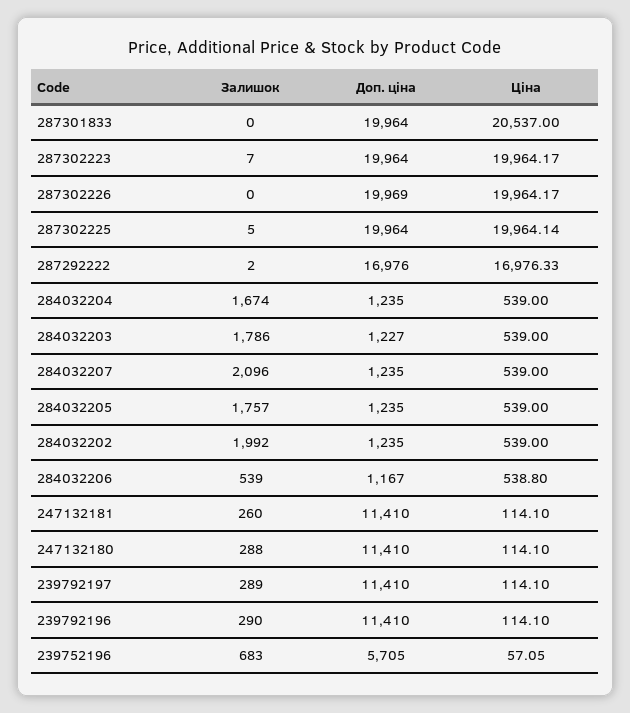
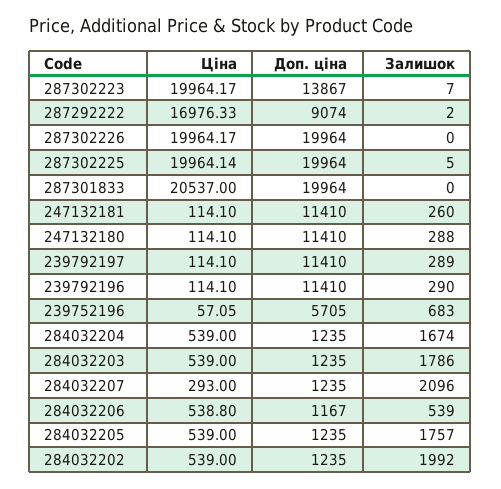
  {
    "Залишок": {
      "287301833": 0,
      "287302223": 7,
      "287302226": 0,
      "287302225": 5,
      "287292222": 2,
      "284032204": 1674,
      "284032203": 1786,
      "284032207": 2096,
      "284032205": 1757,
      "284032202": 1992,
      "284032206": 539,
      "247132181": 260,
      "247132180": 288,
      "239792197": 289,
      "239792196": 290,
      "239752196": 683
    },
    "Доп. ціна": {
      "287301833": 19964,
-     "287302223": 19964,
+     "287302223": 13867,
-     "287302226": 19969,
+     "287302226": 19964,
      "287302225": 19964,
-     "287292222": 16976,
+     "287292222": 9074,
      "284032204": 1235,
-     "284032203": 1227,
+     "284032203": 1235,
      "284032207": 1235,
      "284032205": 1235,
      "284032202": 1235,
      "284032206": 1167,
      "247132181": 11410,
      "247132180": 11410,
      "239792197": 11410,
      "239792196": 11410,
      "239752196": 5705
    },
    "Ціна": {
      "287301833": 20537,
      "287302223": 19964.17,
      "287302226": 19964.17,
      "287302225": 19964.14,
      "287292222": 16976.33,
      "284032204": 539,
      "284032203": 539,
-     "284032207": 539,
+     "284032207": 293,
      "284032205": 539,
      "284032202": 539,
      "284032206": 538.8,
      "247132181": 114.1,
      "247132180": 114.1,
      "239792197": 114.1,
      "239792196": 114.1,
      "239752196": 57.05
    }
  }

